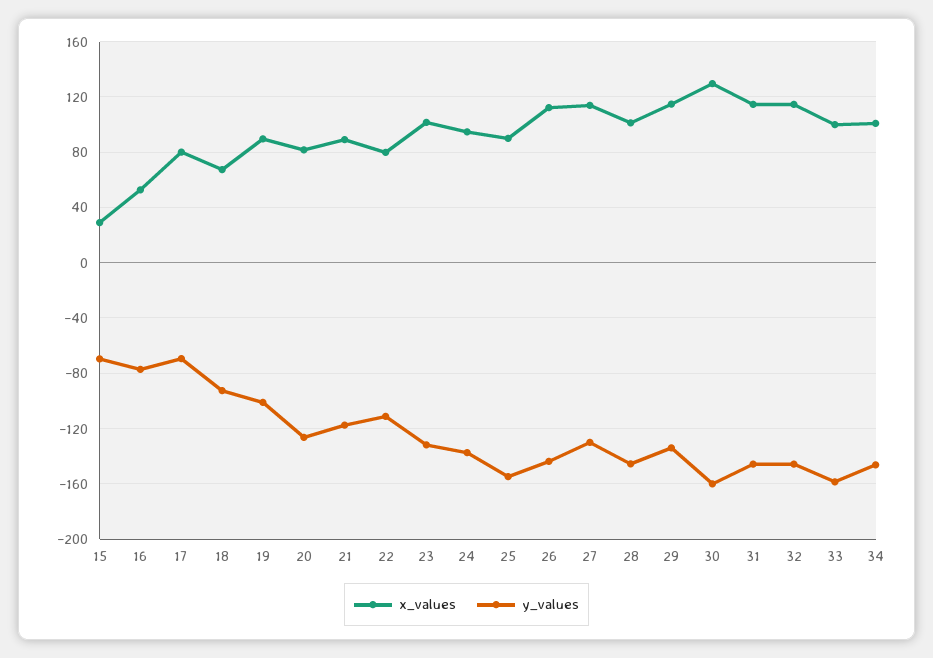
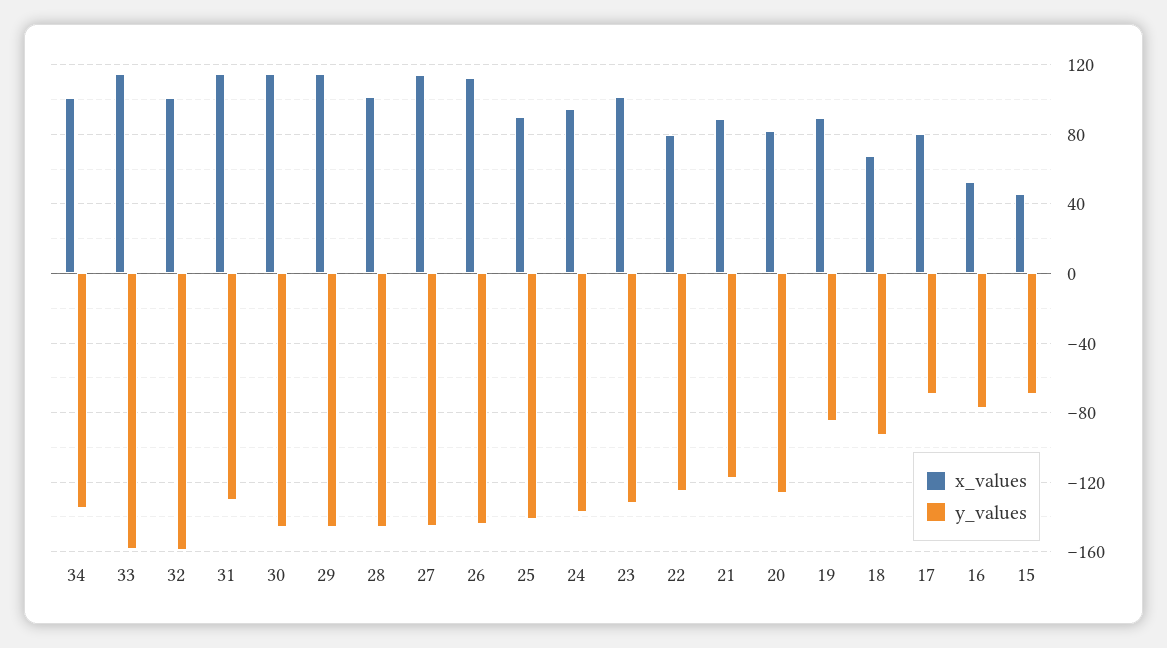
  {
    "x_values": {
-     "15": 30,
+     "15": 45,
      "16": 55,
      "17": 80,
      "18": 65,
      "19": 90,
      "20": 80,
      "21": 90,
      "22": 80,
      "23": 100,
      "24": 95,
      "25": 90,
      "26": 110,
      "27": 115,
      "28": 100,
      "29": 115,
-     "30": 130,
+     "30": 115,
      "31": 115,
-     "32": 115,
+     "32": 100,
-     "33": 100,
+     "33": 115,
      "34": 100
    },
    "y_values": {
      "15": -70,
      "16": -75,
      "17": -70,
      "18": -95,
-     "19": -100,
+     "19": -85,
      "20": -125,
      "21": -120,
-     "22": -110,
+     "22": -125,
      "23": -130,
      "24": -135,
-     "25": -155,
+     "25": -140,
      "26": -145,
-     "27": -130,
+     "27": -145,
      "28": -145,
-     "29": -135,
+     "29": -145,
-     "30": -160,
+     "30": -145,
-     "31": -145,
+     "31": -130,
-     "32": -145,
+     "32": -160,
      "33": -160,
-     "34": -145
+     "34": -135
    }
  }

